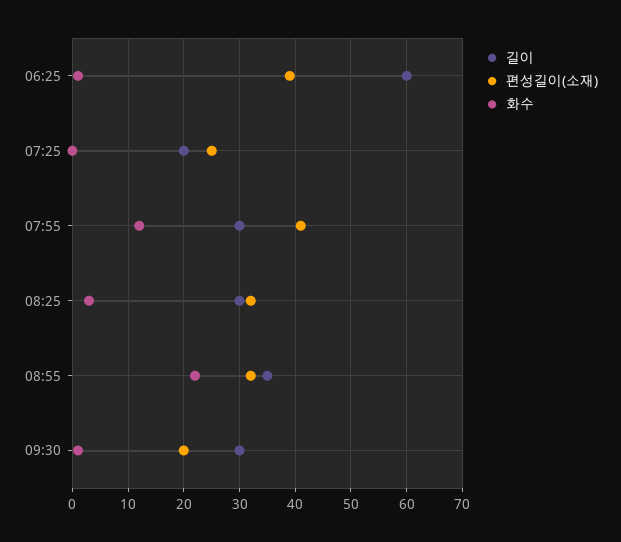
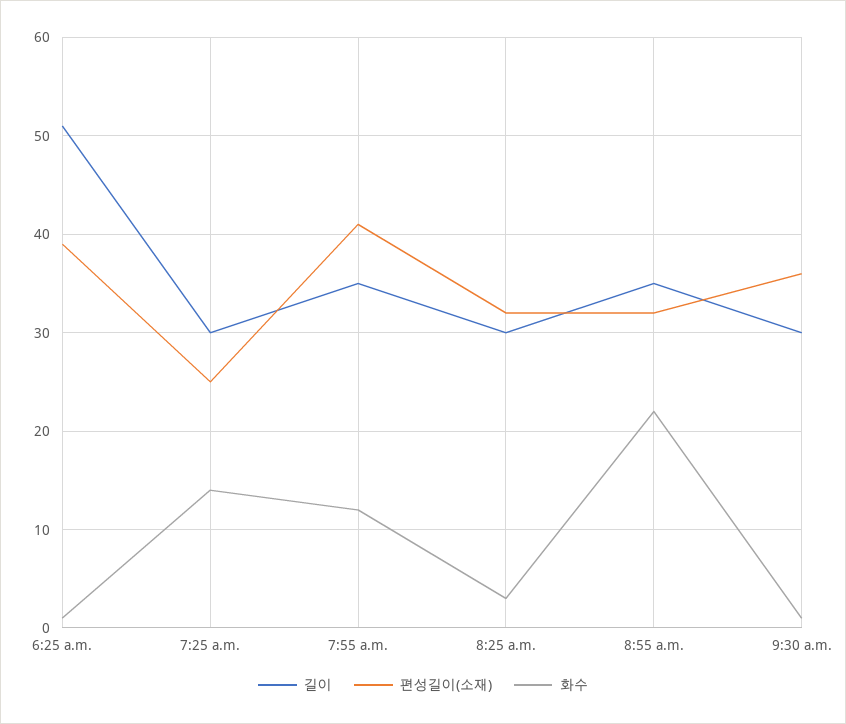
  {
    "길이": {
-     "06:25": 60,
+     "06:25": 51,
-     "07:25": 20,
+     "07:25": 30,
-     "07:55": 30,
+     "07:55": 35,
      "08:25": 30,
      "08:55": 35,
      "09:30": 30
    },
    "편성길이(소재)": {
      "06:25": 39,
      "07:25": 25,
      "07:55": 41,
      "08:25": 32,
      "08:55": 32,
-     "09:30": 20
+     "09:30": 36
    },
    "화수": {
      "06:25": 1,
-     "07:25": 0,
+     "07:25": 14,
      "07:55": 12,
      "08:25": 3,
      "08:55": 22,
      "09:30": 1
    }
  }

